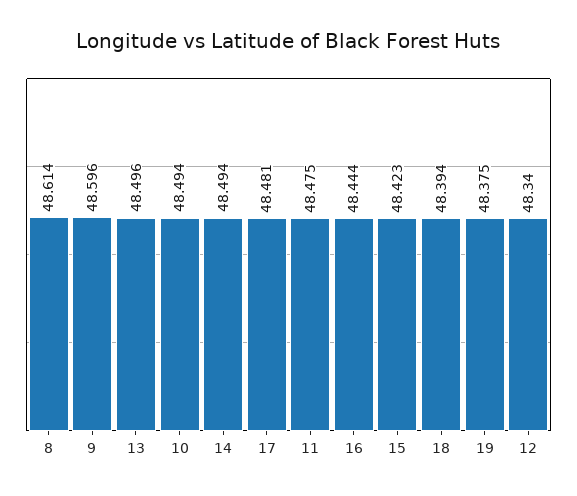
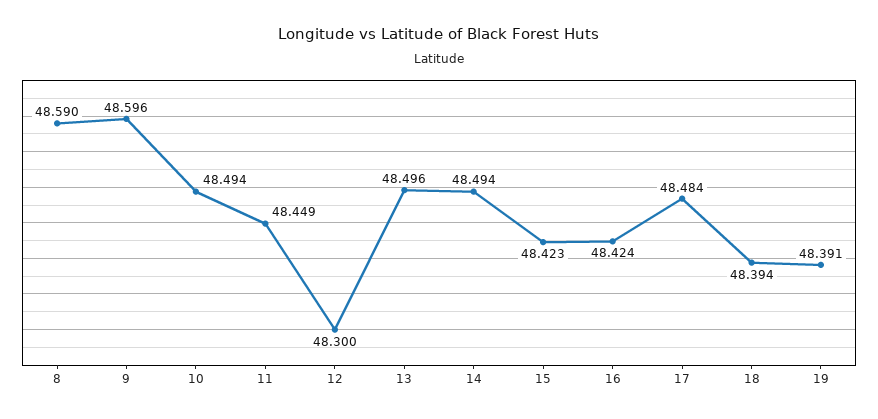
  {
-   "8": 48.614,
+   "8": 48.59,
    "9": 48.596,
    "13": 48.496,
    "10": 48.494,
    "14": 48.494,
-   "17": 48.481,
+   "17": 48.484,
-   "11": 48.475,
+   "11": 48.449,
-   "16": 48.444,
+   "16": 48.424,
    "15": 48.423,
    "18": 48.394,
-   "19": 48.375,
+   "19": 48.391,
-   "12": 48.34
+   "12": 48.3
  }

